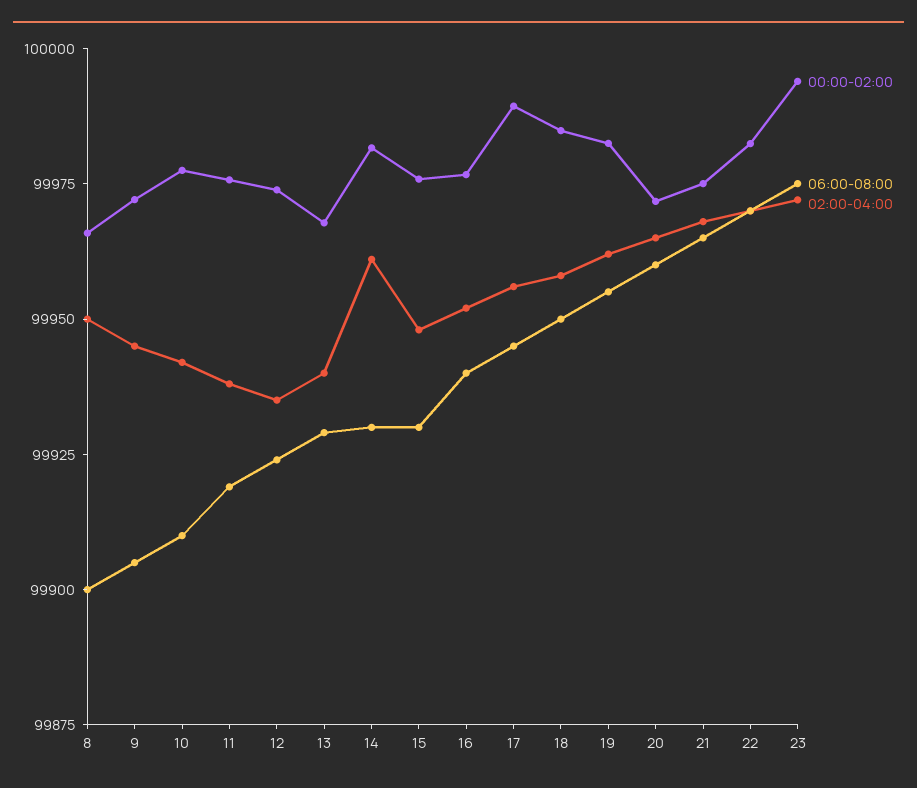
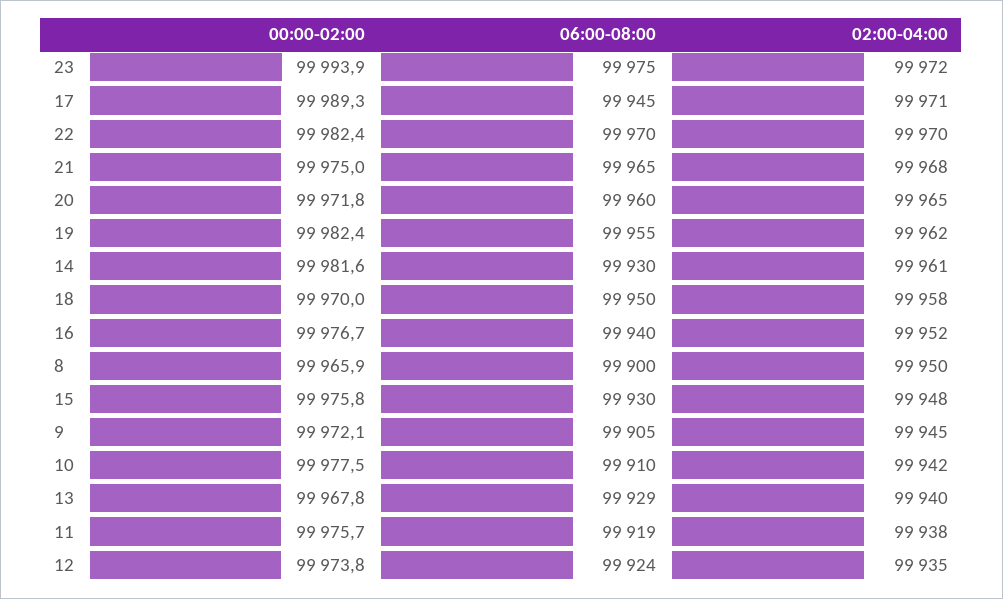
  {
    "00:00-02:00": {
      "8": 99965.9,
      "9": 99972.1,
      "10": 99977.5,
      "11": 99975.7,
      "12": 99973.8,
      "13": 99967.8,
      "14": 99981.6,
      "15": 99975.8,
      "16": 99976.7,
      "17": 99989.3,
-     "18": 99985,
+     "18": 99970,
      "19": 99982.4,
      "20": 99971.8,
      "21": 99975,
      "22": 99982.4,
      "23": 99993.9
    },
    "06:00-08:00": {
      "8": 99900,
      "9": 99905,
      "10": 99910,
      "11": 99919,
      "12": 99924,
      "13": 99929,
      "14": 99930,
      "15": 99930,
      "16": 99940,
      "17": 99945,
      "18": 99950,
      "19": 99955,
      "20": 99960,
      "21": 99965,
      "22": 99970,
      "23": 99975
    },
    "02:00-04:00": {
      "8": 99950,
      "9": 99945,
      "10": 99942,
      "11": 99938,
      "12": 99935,
      "13": 99940,
      "14": 99961,
      "15": 99948,
      "16": 99952,
-     "17": 99955,
+     "17": 99971,
      "18": 99958,
      "19": 99962,
      "20": 99965,
      "21": 99968,
      "22": 99970,
      "23": 99972
    }
  }

